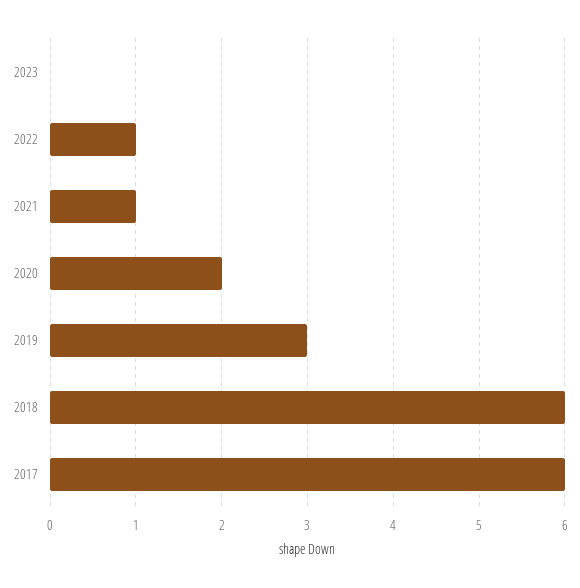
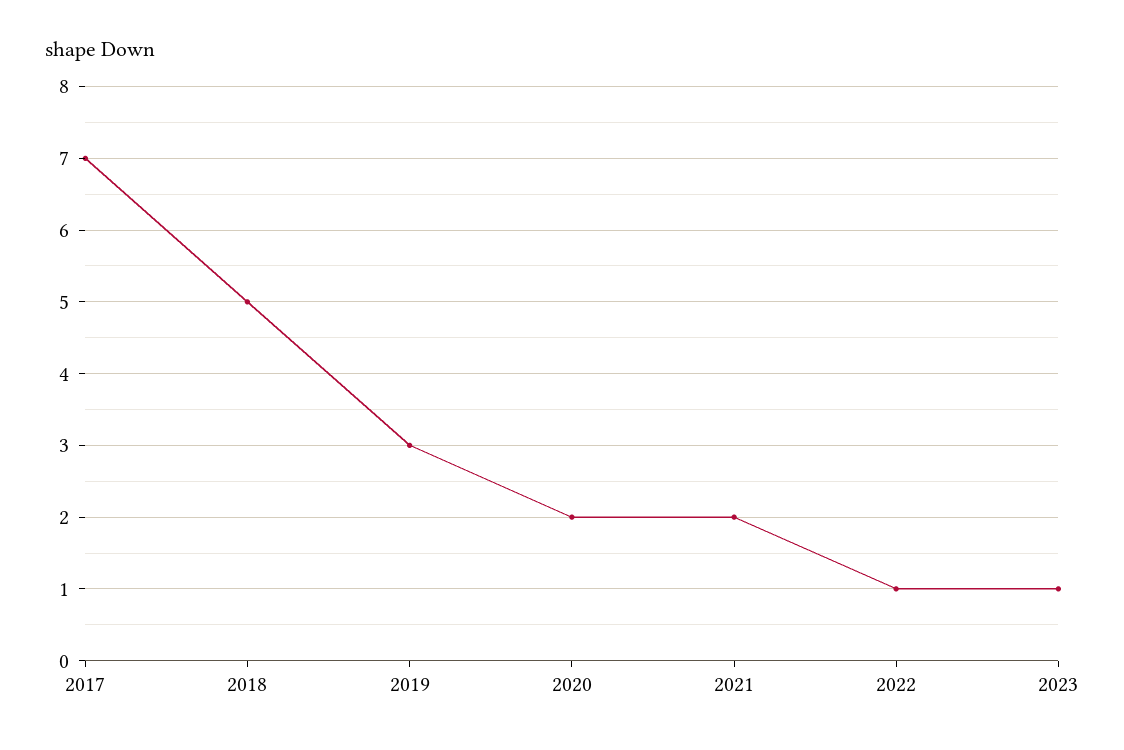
  {
-   "2023": 0,
+   "2023": 1,
    "2022": 1,
-   "2021": 1,
+   "2021": 2,
    "2020": 2,
    "2019": 3,
-   "2018": 6,
+   "2018": 5,
-   "2017": 6
+   "2017": 7
  }

